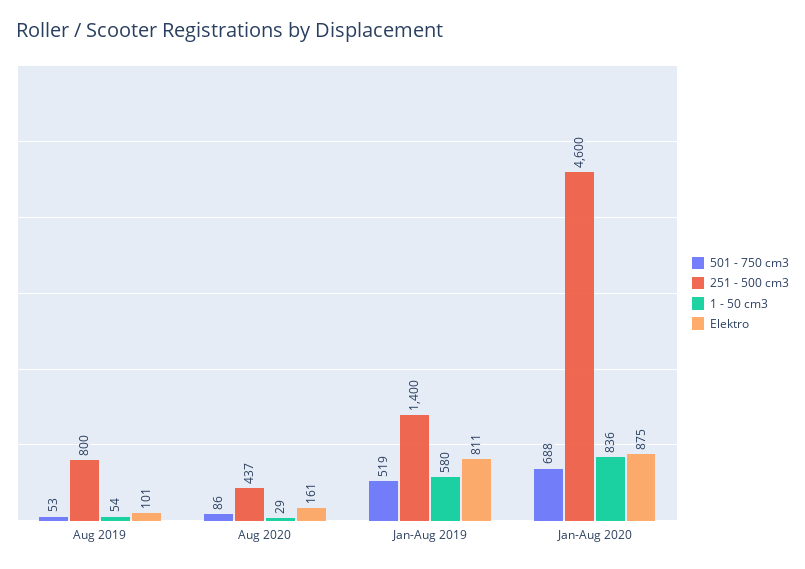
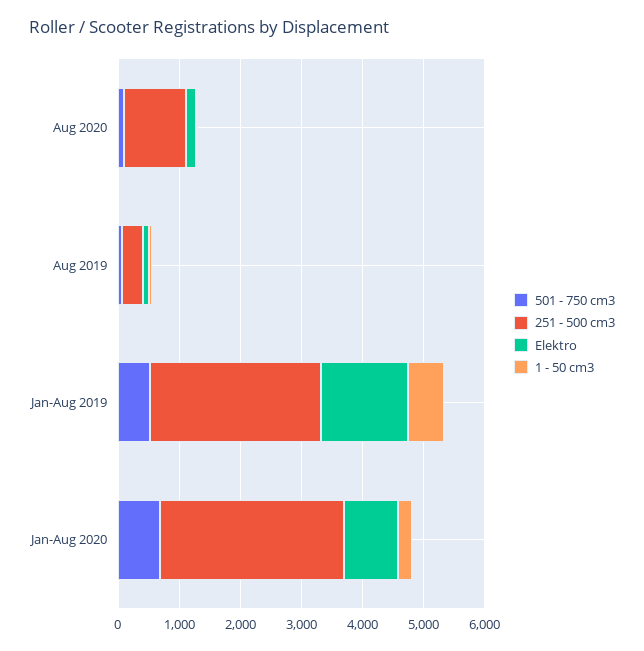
  {
    "501 - 750 cm3": {
      "Aug 2019": 53,
      "Aug 2020": 86,
      "Jan-Aug 2019": 519,
      "Jan-Aug 2020": 688
    },
    "251 - 500 cm3": {
-     "Aug 2019": 800,
+     "Aug 2019": 400,
-     "Aug 2020": 437,
+     "Aug 2020": 1000,
-     "Jan-Aug 2019": 1400,
+     "Jan-Aug 2019": 2800,
-     "Jan-Aug 2020": 4600
+     "Jan-Aug 2020": 3000
    },
    "1 - 50 cm3": {
      "Aug 2019": 54,
      "Aug 2020": 29,
      "Jan-Aug 2019": 580,
-     "Jan-Aug 2020": 836
+     "Jan-Aug 2020": 200
    },
    "Elektro": {
      "Aug 2019": 101,
      "Aug 2020": 161,
-     "Jan-Aug 2019": 811,
+     "Jan-Aug 2019": 1400,
      "Jan-Aug 2020": 875
    }
  }

